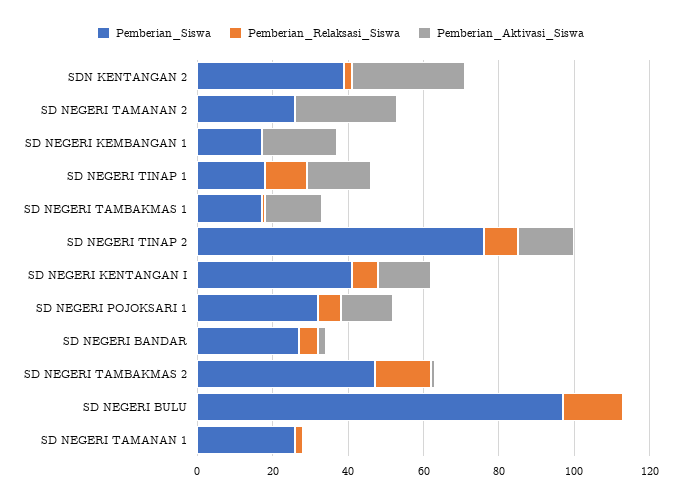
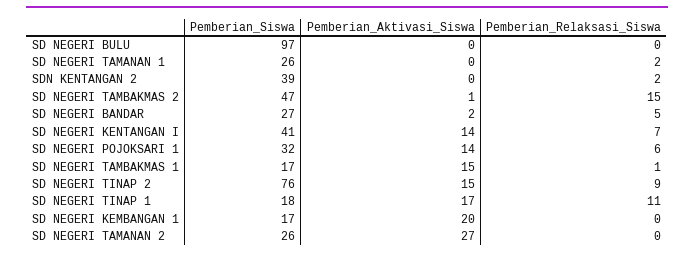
  {
    "Pemberian_Siswa": {
      "SDN KENTANGAN 2": 39,
      "SD NEGERI TAMANAN 2": 26,
      "SD NEGERI KEMBANGAN 1": 17,
      "SD NEGERI TINAP 1": 18,
      "SD NEGERI TAMBAKMAS 1": 17,
      "SD NEGERI TINAP 2": 76,
      "SD NEGERI KENTANGAN I": 41,
      "SD NEGERI POJOKSARI 1": 32,
      "SD NEGERI BANDAR": 27,
      "SD NEGERI TAMBAKMAS 2": 47,
      "SD NEGERI BULU": 97,
      "SD NEGERI TAMANAN 1": 26
    },
    "Pemberian_Relaksasi_Siswa": {
      "SDN KENTANGAN 2": 2,
      "SD NEGERI TAMANAN 2": 0,
      "SD NEGERI KEMBANGAN 1": 0,
      "SD NEGERI TINAP 1": 11,
      "SD NEGERI TAMBAKMAS 1": 1,
      "SD NEGERI TINAP 2": 9,
      "SD NEGERI KENTANGAN I": 7,
      "SD NEGERI POJOKSARI 1": 6,
      "SD NEGERI BANDAR": 5,
      "SD NEGERI TAMBAKMAS 2": 15,
-     "SD NEGERI BULU": 15,
+     "SD NEGERI BULU": 0,
      "SD NEGERI TAMANAN 1": 2
    },
    "Pemberian_Aktivasi_Siswa": {
-     "SDN KENTANGAN 2": 30,
+     "SDN KENTANGAN 2": 0,
      "SD NEGERI TAMANAN 2": 27,
      "SD NEGERI KEMBANGAN 1": 20,
      "SD NEGERI TINAP 1": 17,
      "SD NEGERI TAMBAKMAS 1": 15,
      "SD NEGERI TINAP 2": 15,
      "SD NEGERI KENTANGAN I": 14,
      "SD NEGERI POJOKSARI 1": 14,
      "SD NEGERI BANDAR": 2,
      "SD NEGERI TAMBAKMAS 2": 1,
      "SD NEGERI BULU": 0,
      "SD NEGERI TAMANAN 1": 0
    }
  }

